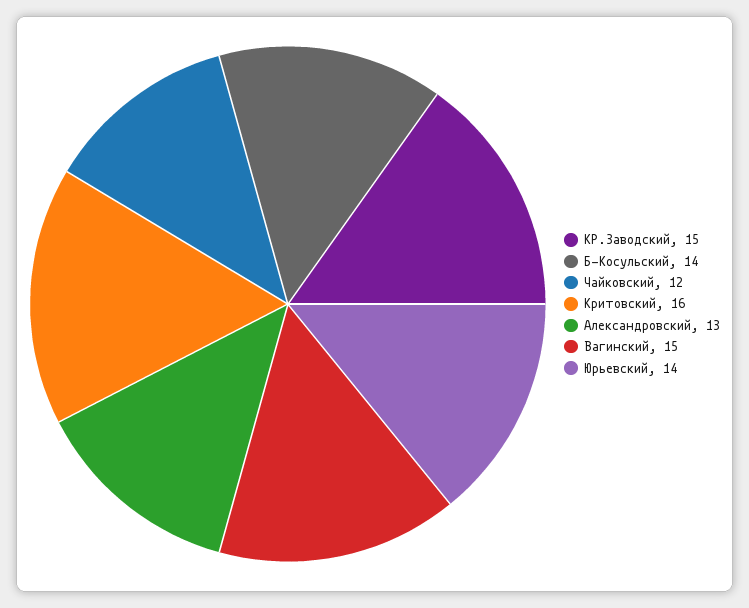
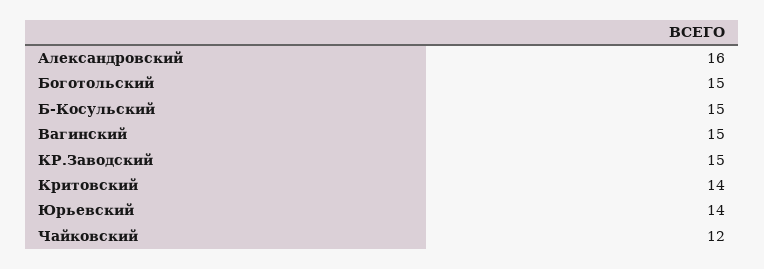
  {
    "КР.Заводский": 15,
-   "Б-Косульский": 14,
+   "Б-Косульский": 15,
    "Чайковский": 12,
-   "Критовский": 16,
+   "Критовский": 14,
-   "Александровский": 13,
+   "Александровский": 16,
    "Вагинский": 15,
-   "Юрьевский": 14
+   "Юрьевский": 14,
+   "Боготольский": 15
  }

